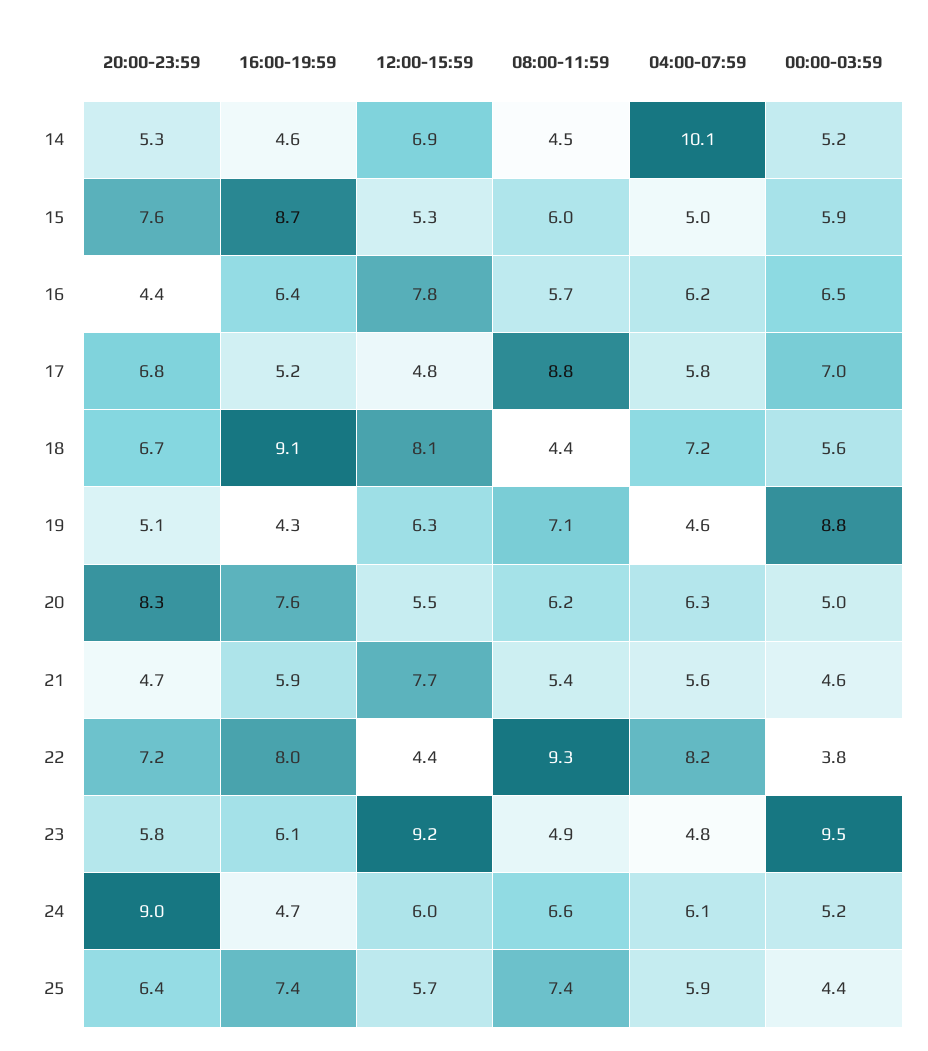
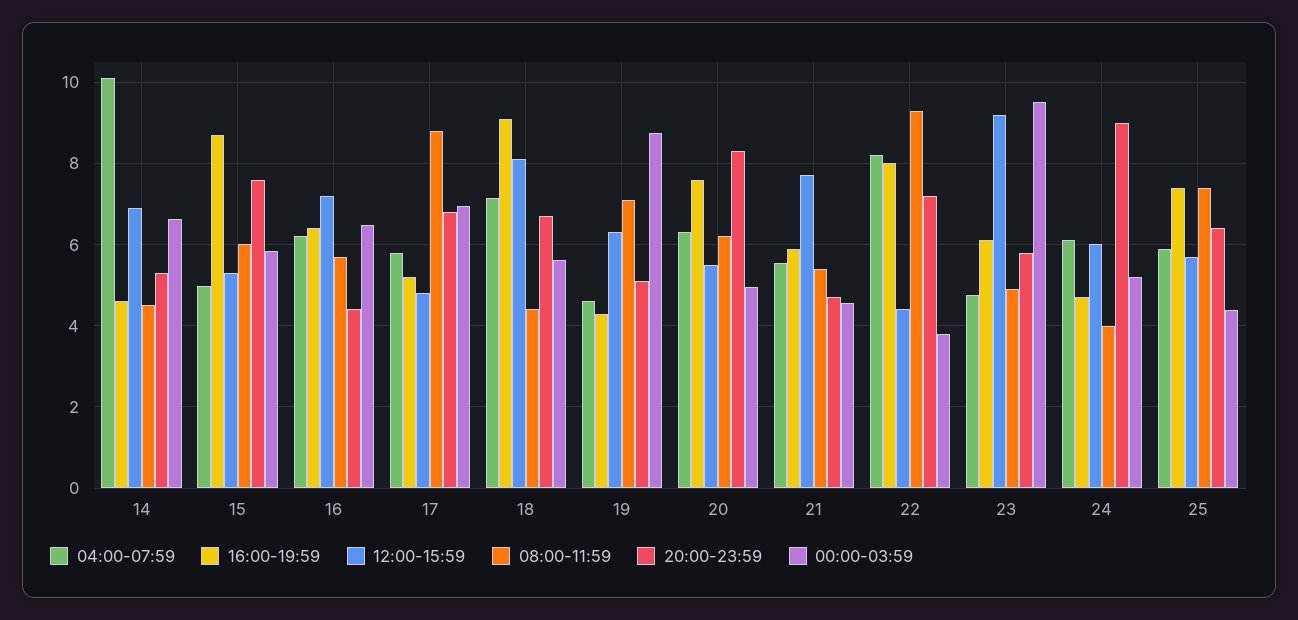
  {
    "20:00-23:59": {
      "14": 5.3,
      "15": 7.6,
      "16": 4.4,
      "17": 6.8,
      "18": 6.7,
      "19": 5.1,
      "20": 8.3,
      "21": 4.7,
      "22": 7.2,
      "23": 5.8,
      "24": 9,
      "25": 6.4
    },
    "16:00-19:59": {
      "14": 4.6,
      "15": 8.7,
      "16": 6.4,
      "17": 5.2,
      "18": 9.1,
      "19": 4.3,
      "20": 7.6,
      "21": 5.9,
      "22": 8,
      "23": 6.1,
      "24": 4.7,
      "25": 7.4
    },
    "12:00-15:59": {
      "14": 6.9,
      "15": 5.3,
-     "16": 7.8,
+     "16": 7.2,
      "17": 4.8,
      "18": 8.1,
      "19": 6.3,
      "20": 5.5,
      "21": 7.7,
      "22": 4.4,
      "23": 9.2,
      "24": 6,
      "25": 5.7
    },
    "08:00-11:59": {
      "14": 4.5,
      "15": 6,
      "16": 5.7,
      "17": 8.8,
      "18": 4.4,
      "19": 7.1,
      "20": 6.2,
      "21": 5.4,
      "22": 9.3,
      "23": 4.9,
-     "24": 6.6,
+     "24": 4,
      "25": 7.4
    },
    "04:00-07:59": {
      "14": 10.1,
      "15": 5,
      "16": 6.2,
      "17": 5.8,
      "18": 7.2,
      "19": 4.6,
      "20": 6.3,
      "21": 5.6,
      "22": 8.2,
      "23": 4.8,
      "24": 6.1,
      "25": 5.9
    },
    "00:00-03:59": {
-     "14": 5.2,
+     "14": 6.6,
      "15": 5.9,
      "16": 6.5,
      "17": 7,
      "18": 5.6,
      "19": 8.8,
      "20": 5,
      "21": 4.6,
      "22": 3.8,
      "23": 9.5,
      "24": 5.2,
      "25": 4.4
    }
  }

